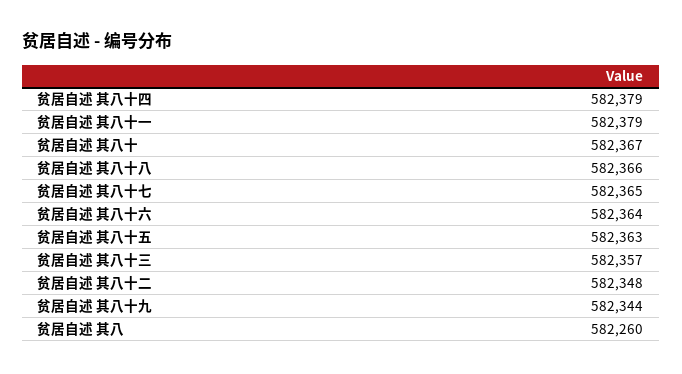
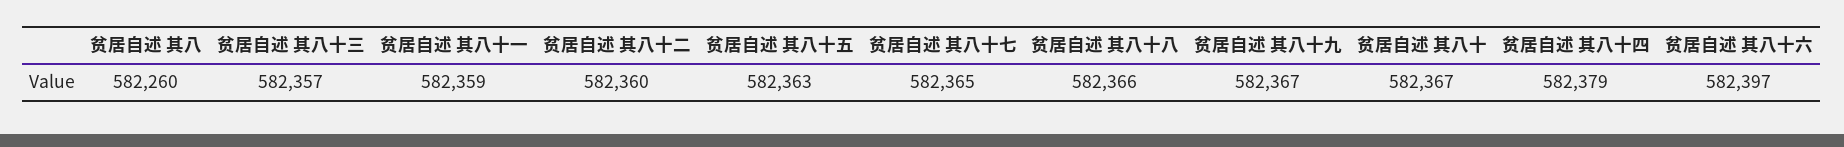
  {
    "贫居自述 其八十四": 582379,
-   "贫居自述 其八十一": 582379,
+   "贫居自述 其八十一": 582359,
    "贫居自述 其八十": 582367,
    "贫居自述 其八十八": 582366,
    "贫居自述 其八十七": 582365,
-   "贫居自述 其八十六": 582364,
+   "贫居自述 其八十六": 582397,
    "贫居自述 其八十五": 582363,
    "贫居自述 其八十三": 582357,
-   "贫居自述 其八十二": 582348,
+   "贫居自述 其八十二": 582360,
-   "贫居自述 其八十九": 582344,
+   "贫居自述 其八十九": 582367,
    "贫居自述 其八": 582260
  }

